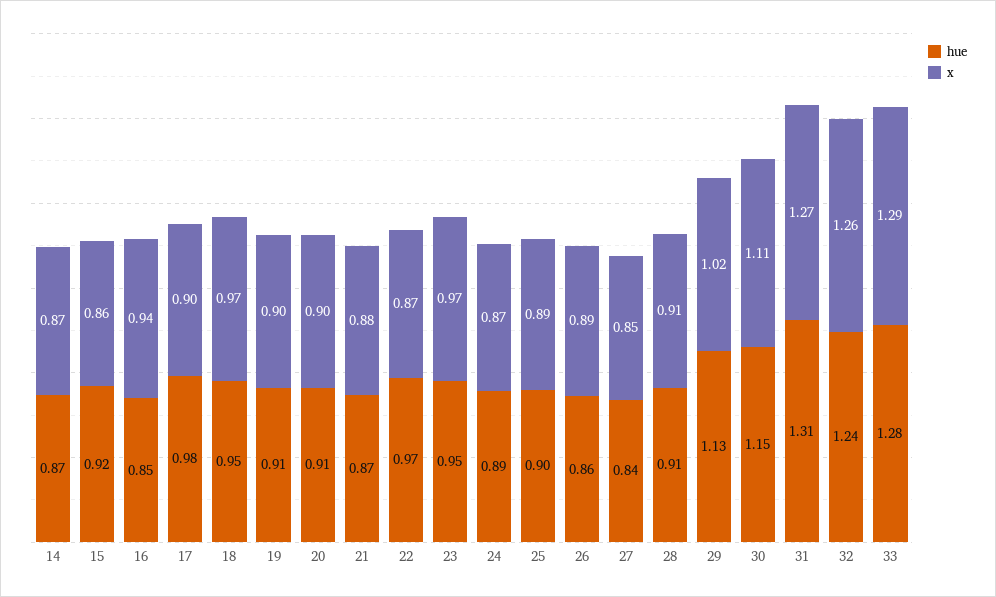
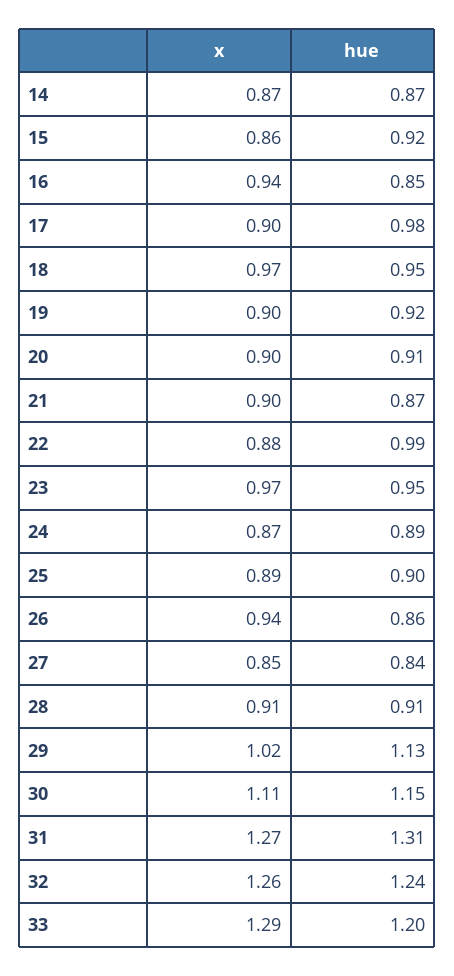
  {
    "hue": {
      "14": 0.87,
      "15": 0.92,
      "16": 0.85,
      "17": 0.98,
      "18": 0.95,
-     "19": 0.91,
+     "19": 0.92,
      "20": 0.91,
      "21": 0.87,
-     "22": 0.97,
+     "22": 0.99,
      "23": 0.95,
      "24": 0.89,
      "25": 0.9,
      "26": 0.86,
      "27": 0.84,
      "28": 0.91,
      "29": 1.13,
      "30": 1.15,
      "31": 1.31,
      "32": 1.24,
-     "33": 1.28
+     "33": 1.2
    },
    "x": {
      "14": 0.87,
      "15": 0.86,
      "16": 0.94,
      "17": 0.9,
      "18": 0.97,
      "19": 0.9,
      "20": 0.9,
-     "21": 0.88,
+     "21": 0.9,
-     "22": 0.87,
+     "22": 0.88,
      "23": 0.97,
      "24": 0.87,
      "25": 0.89,
-     "26": 0.89,
+     "26": 0.94,
      "27": 0.85,
      "28": 0.91,
      "29": 1.02,
      "30": 1.11,
      "31": 1.27,
      "32": 1.26,
      "33": 1.29
    }
  }

